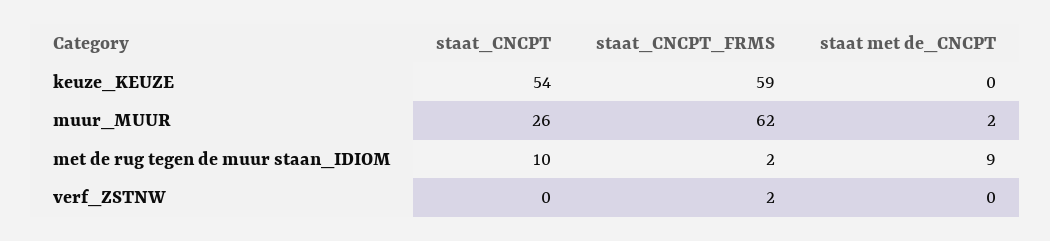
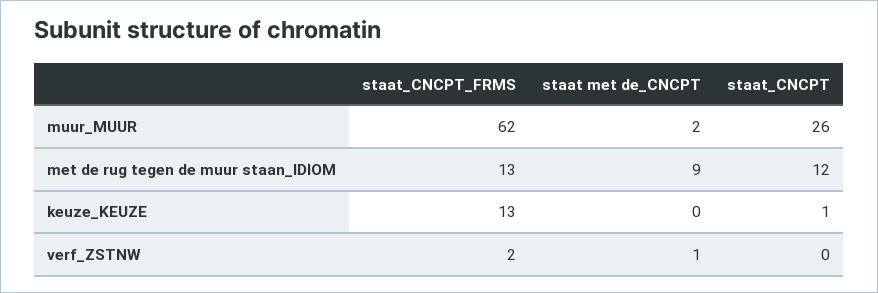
  {
    "staat_CNCPT": {
-     "keuze_KEUZE": 54,
+     "keuze_KEUZE": 1,
      "muur_MUUR": 26,
-     "met de rug tegen de muur staan_IDIOM": 10,
+     "met de rug tegen de muur staan_IDIOM": 12,
      "verf_ZSTNW": 0
    },
    "staat_CNCPT_FRMS": {
-     "keuze_KEUZE": 59,
+     "keuze_KEUZE": 13,
      "muur_MUUR": 62,
-     "met de rug tegen de muur staan_IDIOM": 2,
+     "met de rug tegen de muur staan_IDIOM": 13,
      "verf_ZSTNW": 2
    },
    "staat met de_CNCPT": {
      "keuze_KEUZE": 0,
      "muur_MUUR": 2,
      "met de rug tegen de muur staan_IDIOM": 9,
-     "verf_ZSTNW": 0
+     "verf_ZSTNW": 1
    }
  }

